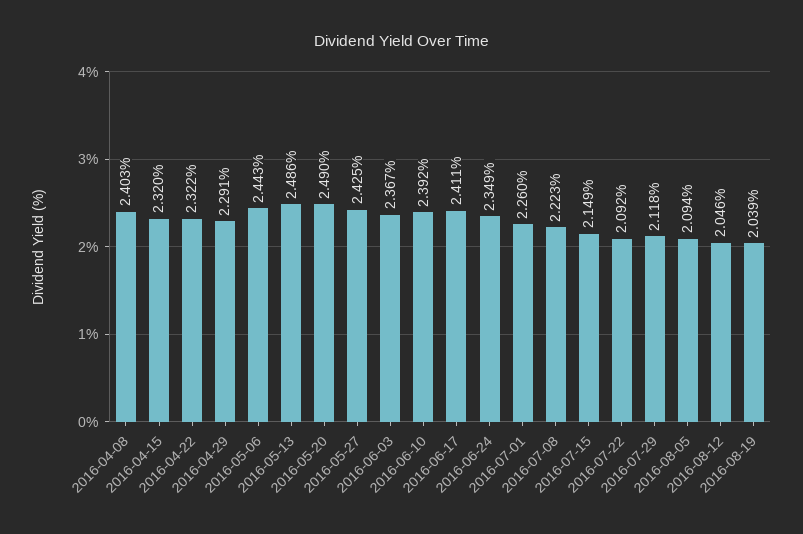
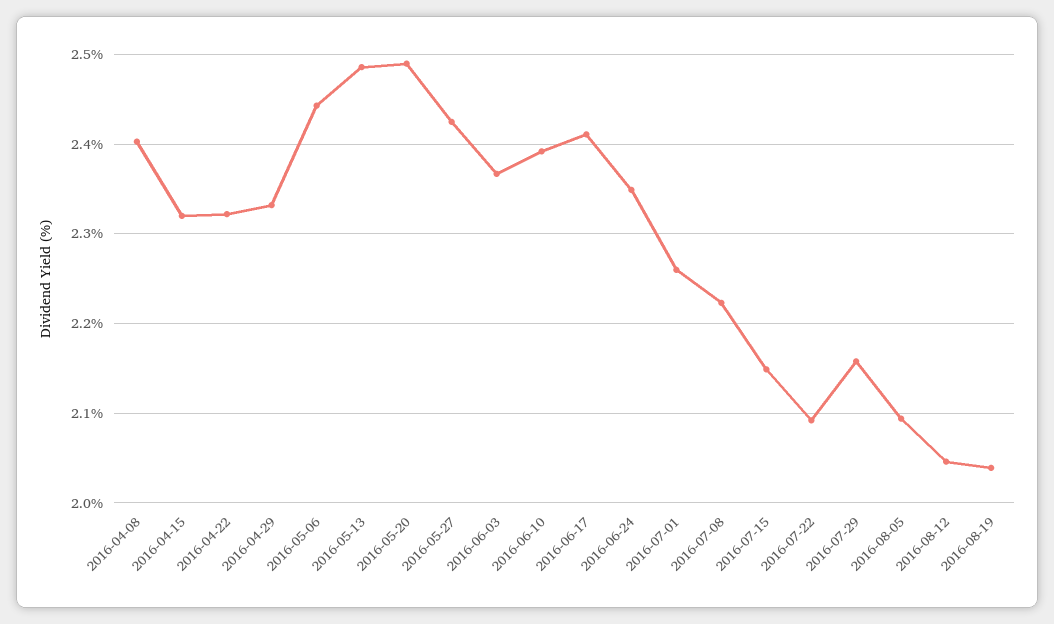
  {
    "2016-04-08": 2.403,
    "2016-04-15": 2.32,
    "2016-04-22": 2.322,
-   "2016-04-29": 2.291,
+   "2016-04-29": 2.33,
    "2016-05-06": 2.443,
    "2016-05-13": 2.486,
    "2016-05-20": 2.49,
    "2016-05-27": 2.425,
    "2016-06-03": 2.367,
    "2016-06-10": 2.392,
    "2016-06-17": 2.411,
    "2016-06-24": 2.349,
    "2016-07-01": 2.26,
    "2016-07-08": 2.223,
    "2016-07-15": 2.149,
    "2016-07-22": 2.092,
-   "2016-07-29": 2.118,
+   "2016-07-29": 2.16,
    "2016-08-05": 2.094,
    "2016-08-12": 2.046,
    "2016-08-19": 2.039
  }

